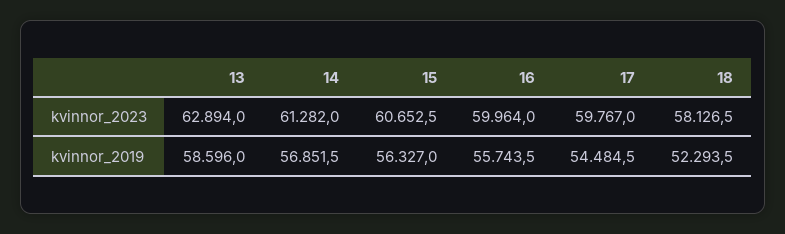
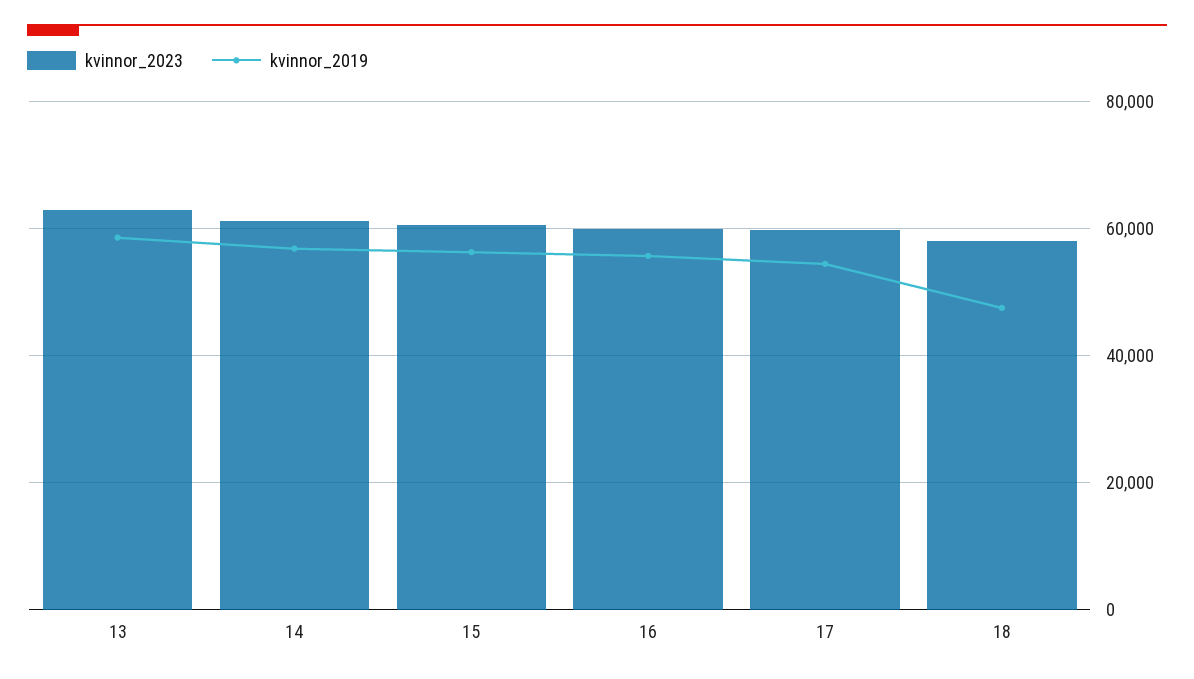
  {
    "kvinnor_2023": {
      "13": 62894,
      "14": 61282,
      "15": 60652.5,
      "16": 59964,
      "17": 59767,
      "18": 58126.5
    },
    "kvinnor_2019": {
      "13": 58596,
      "14": 56851.5,
      "15": 56327,
      "16": 55743.5,
      "17": 54484.5,
-     "18": 52293.5
+     "18": 48000
    }
  }

